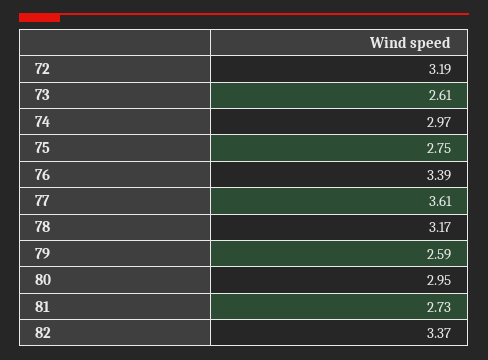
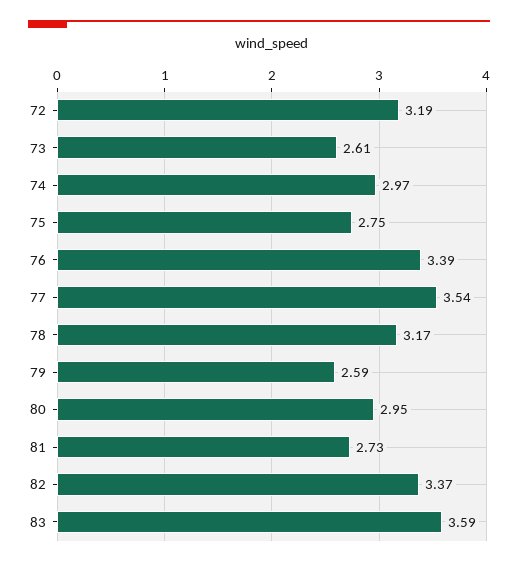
  {
    "72": 3.19,
    "73": 2.61,
    "74": 2.97,
    "75": 2.75,
    "76": 3.39,
-   "77": 3.61,
+   "77": 3.54,
    "78": 3.17,
    "79": 2.59,
    "80": 2.95,
    "81": 2.73,
-   "82": 3.37
+   "82": 3.37,
+   "83": 3.59
  }

